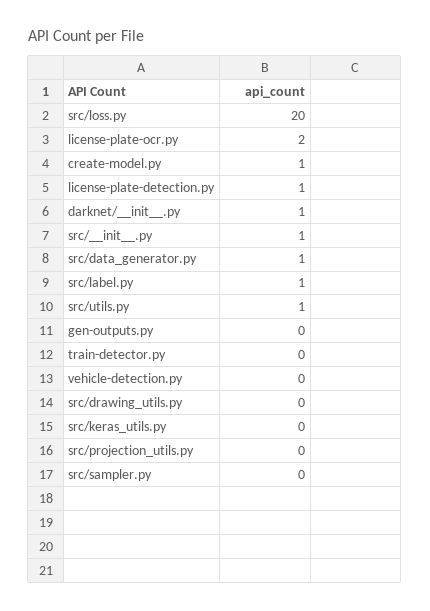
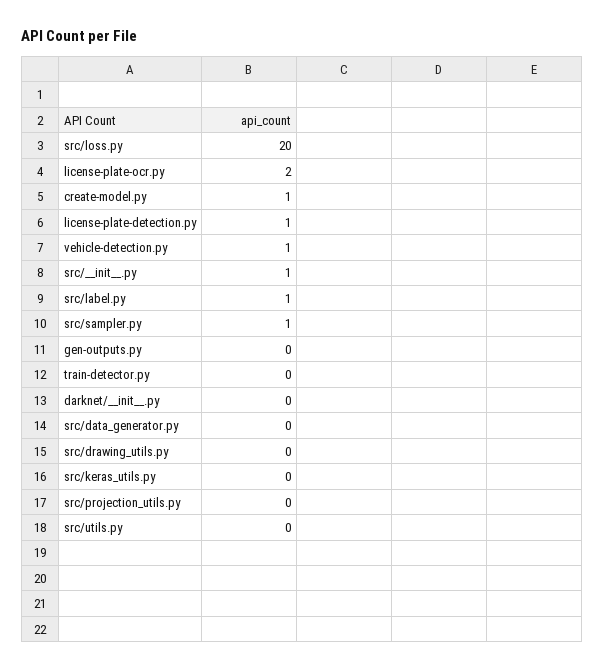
  {
    "src/loss.py": 20,
    "license-plate-ocr.py": 2,
    "create-model.py": 1,
    "license-plate-detection.py": 1,
-   "darknet/__init__.py": 1,
+   "darknet/__init__.py": 0,
    "src/__init__.py": 1,
-   "src/data_generator.py": 1,
+   "src/data_generator.py": 0,
    "src/label.py": 1,
-   "src/utils.py": 1,
+   "src/utils.py": 0,
    "gen-outputs.py": 0,
    "train-detector.py": 0,
-   "vehicle-detection.py": 0,
+   "vehicle-detection.py": 1,
    "src/drawing_utils.py": 0,
    "src/keras_utils.py": 0,
    "src/projection_utils.py": 0,
-   "src/sampler.py": 0
+   "src/sampler.py": 1
  }

